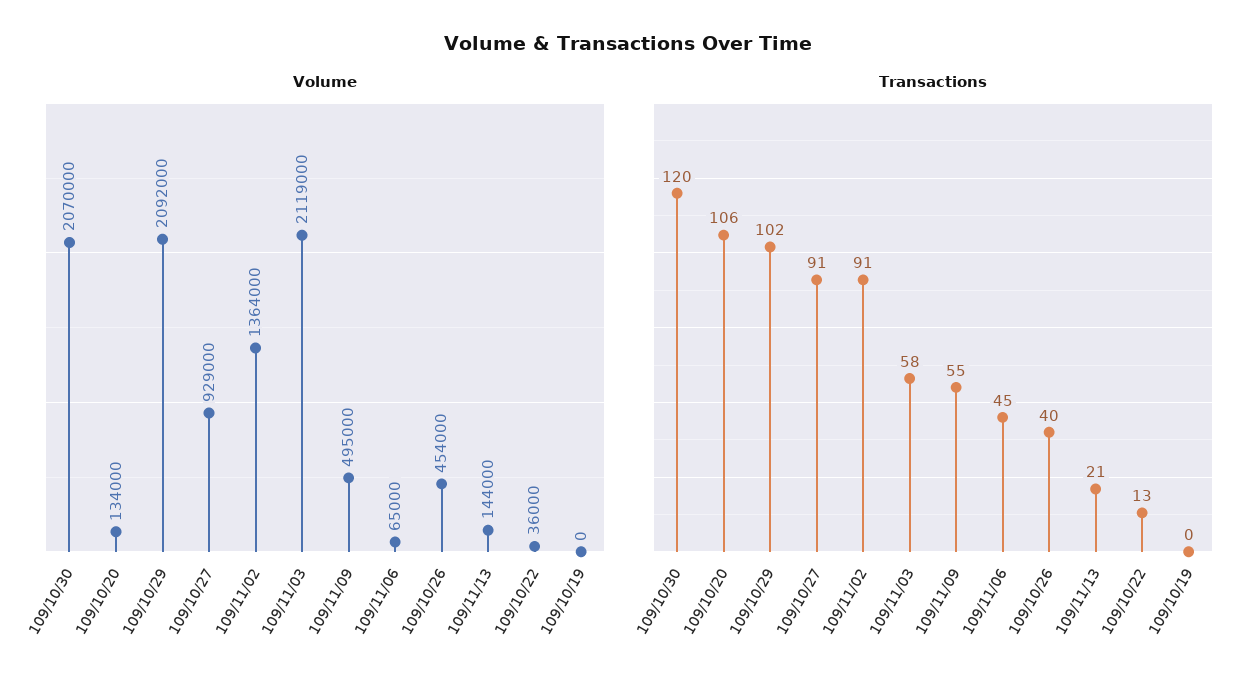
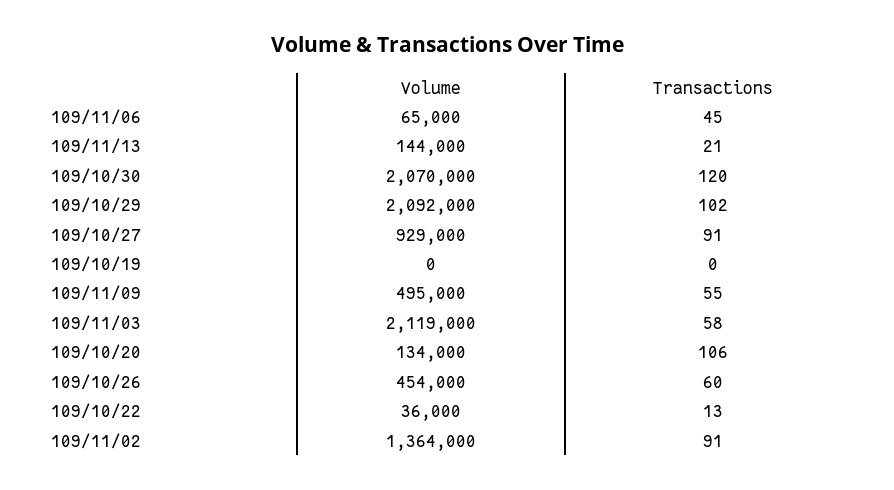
  {
    "Volume": {
      "109/10/30": 2070000,
      "109/10/20": 134000,
      "109/10/29": 2092000,
      "109/10/27": 929000,
      "109/11/02": 1364000,
      "109/11/03": 2119000,
      "109/11/09": 495000,
      "109/11/06": 65000,
      "109/10/26": 454000,
      "109/11/13": 144000,
      "109/10/22": 36000,
      "109/10/19": 0
    },
    "Transactions": {
      "109/10/30": 120,
      "109/10/20": 106,
      "109/10/29": 102,
      "109/10/27": 91,
      "109/11/02": 91,
      "109/11/03": 58,
      "109/11/09": 55,
      "109/11/06": 45,
-     "109/10/26": 40,
+     "109/10/26": 60,
      "109/11/13": 21,
      "109/10/22": 13,
      "109/10/19": 0
    }
  }

